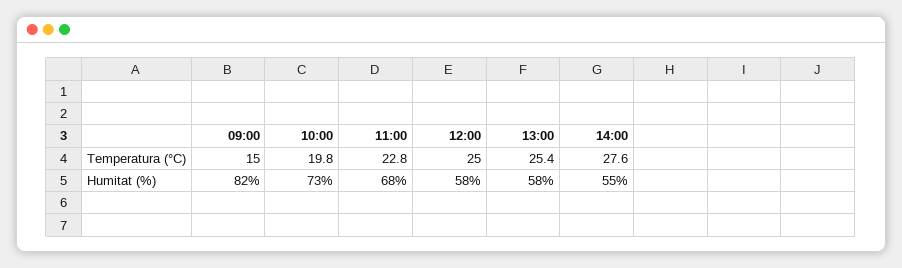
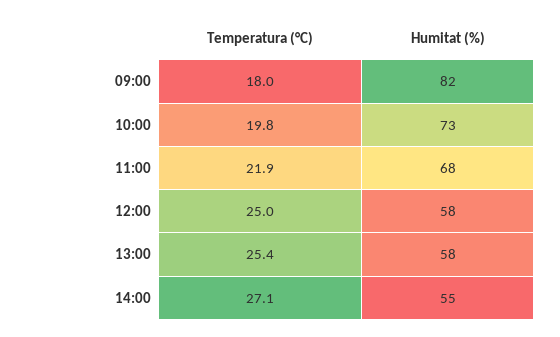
  {
    "09:00": {
-     "Temperatura (°C)": 15,
+     "Temperatura (°C)": 18,
      "Humitat (%)": 82
    },
    "10:00": {
      "Temperatura (°C)": 19.8,
      "Humitat (%)": 73
    },
    "11:00": {
-     "Temperatura (°C)": 22.8,
+     "Temperatura (°C)": 21.9,
      "Humitat (%)": 68
    },
    "12:00": {
      "Temperatura (°C)": 25,
      "Humitat (%)": 58
    },
    "13:00": {
      "Temperatura (°C)": 25.4,
      "Humitat (%)": 58
    },
    "14:00": {
-     "Temperatura (°C)": 27.6,
+     "Temperatura (°C)": 27.1,
      "Humitat (%)": 55
    }
  }

